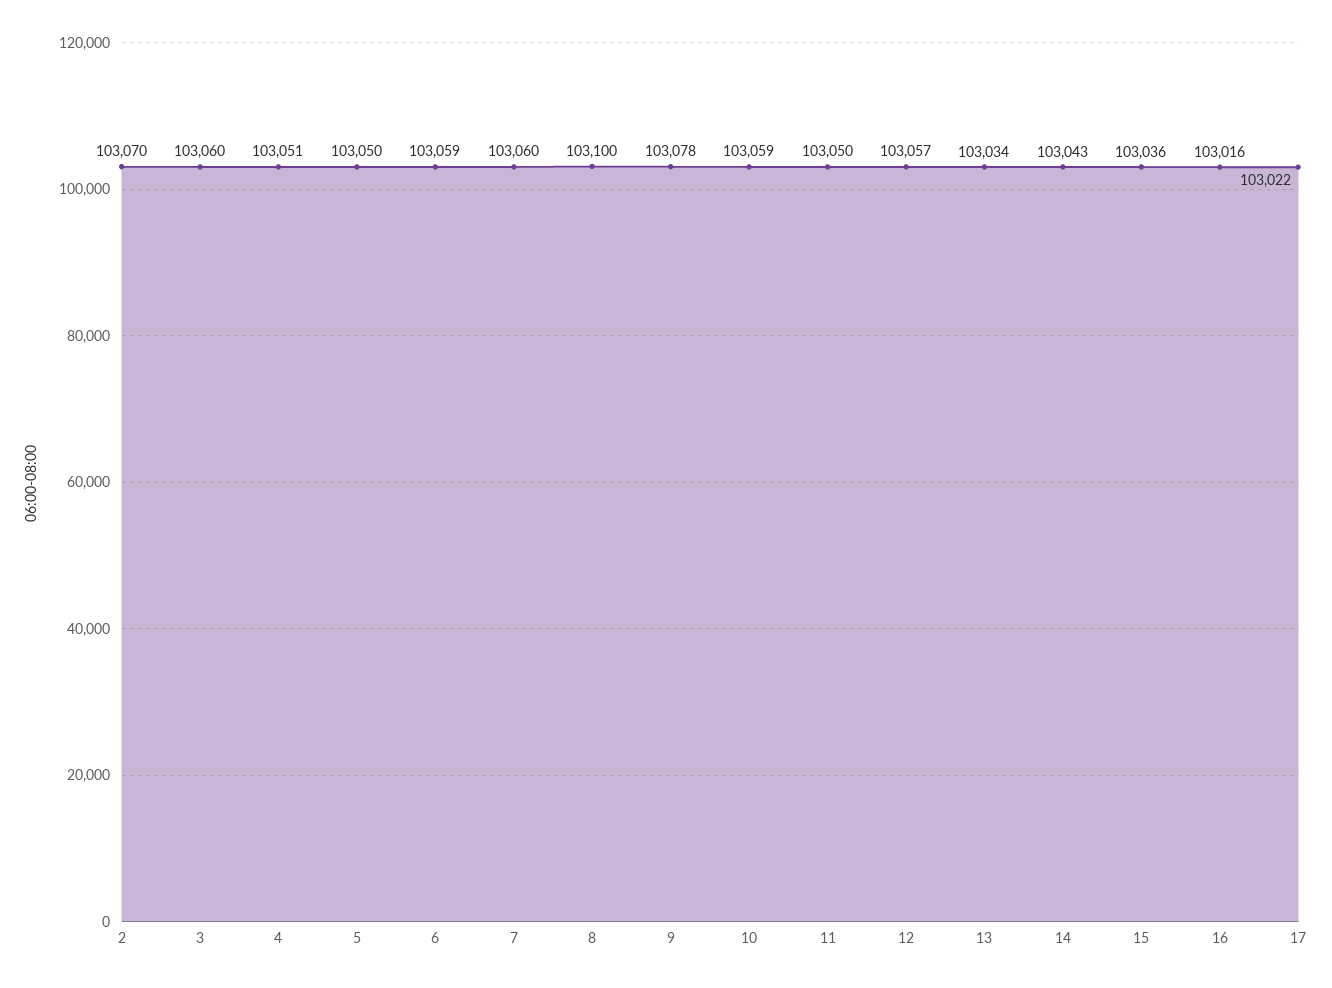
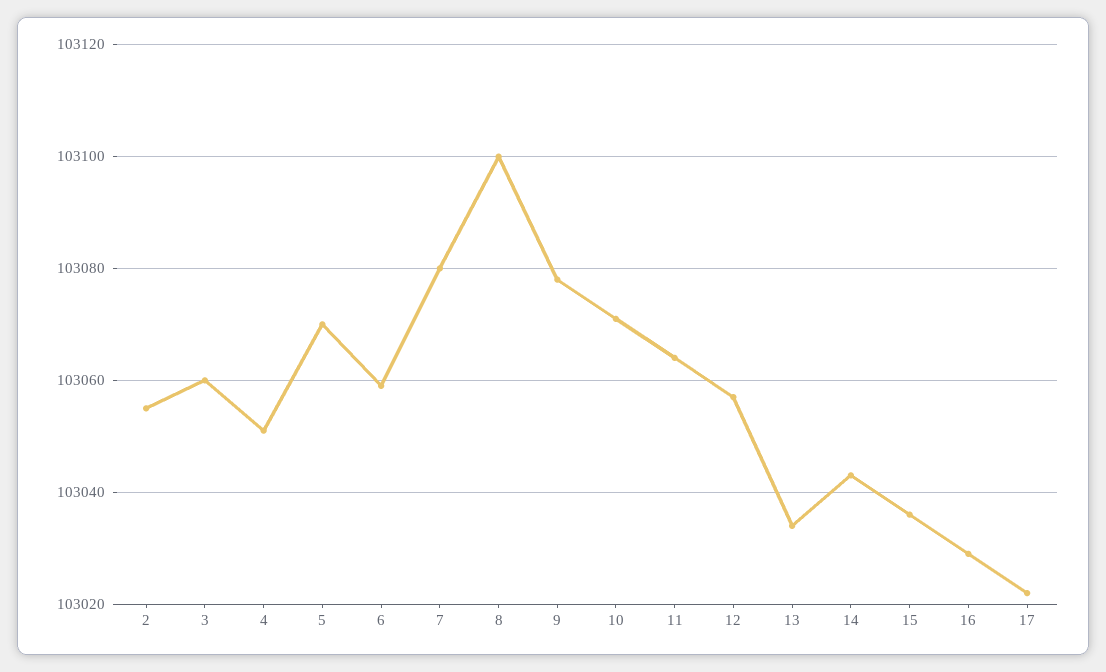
  {
-   "2": 103070,
+   "2": 103055,
    "3": 103060,
    "4": 103051,
-   "5": 103050,
+   "5": 103070,
    "6": 103059,
-   "7": 103060,
+   "7": 103080,
    "8": 103100,
    "9": 103078,
-   "10": 103059,
+   "10": 103070,
-   "11": 103050,
+   "11": 103065,
    "12": 103057,
    "13": 103034,
    "14": 103043,
    "15": 103036,
-   "16": 103016,
+   "16": 103030,
    "17": 103022
  }

